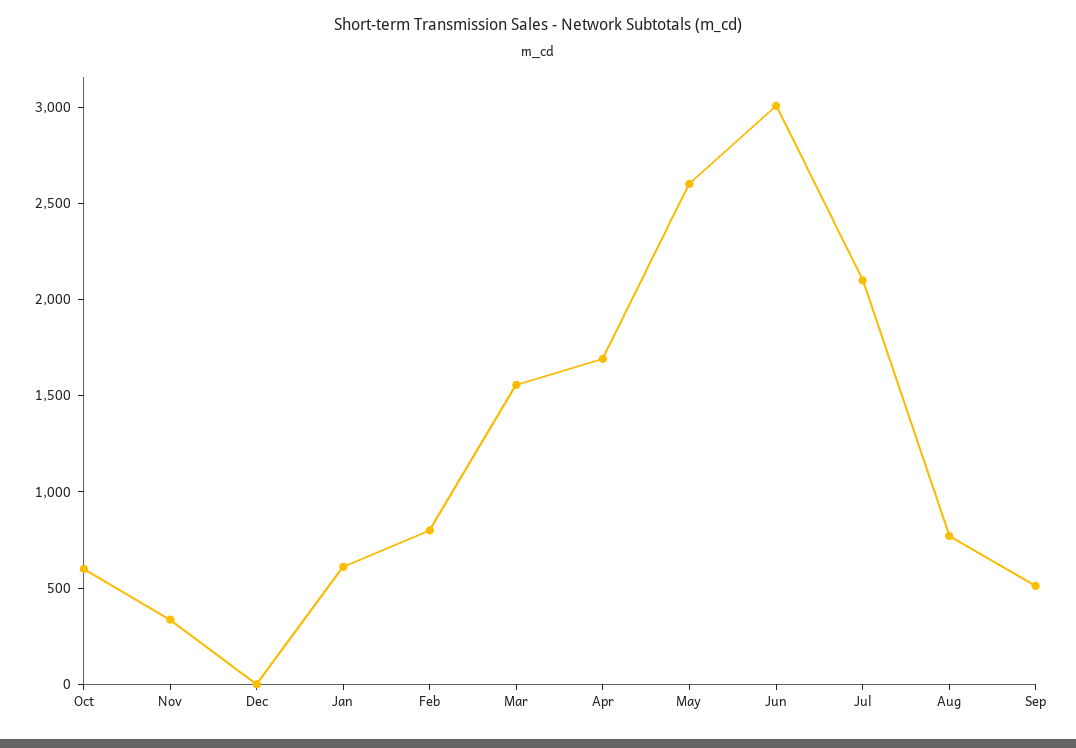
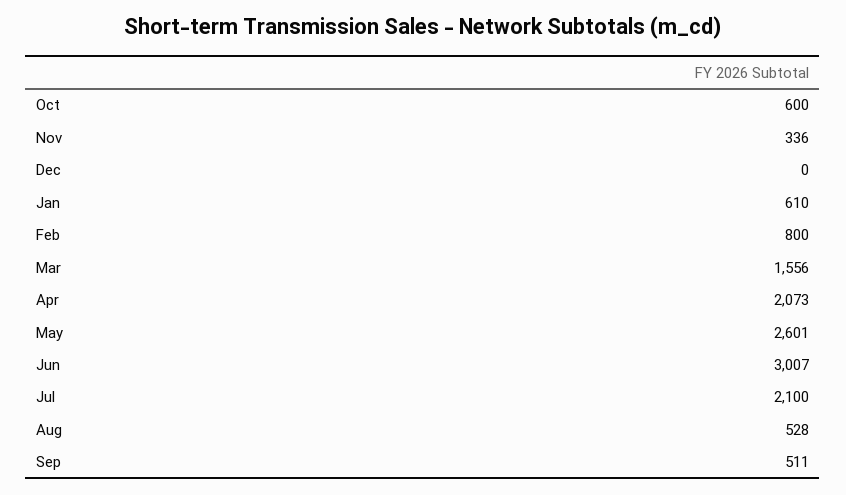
  {
    "Oct": 600,
    "Nov": 336,
    "Dec": 0,
    "Jan": 610,
    "Feb": 800,
    "Mar": 1556,
-   "Apr": 1700,
+   "Apr": 2073,
    "May": 2601,
    "Jun": 3007,
    "Jul": 2100,
-   "Aug": 800,
+   "Aug": 528,
    "Sep": 511
  }

